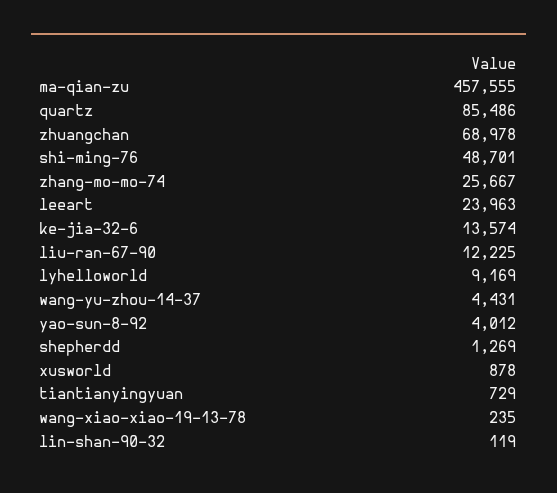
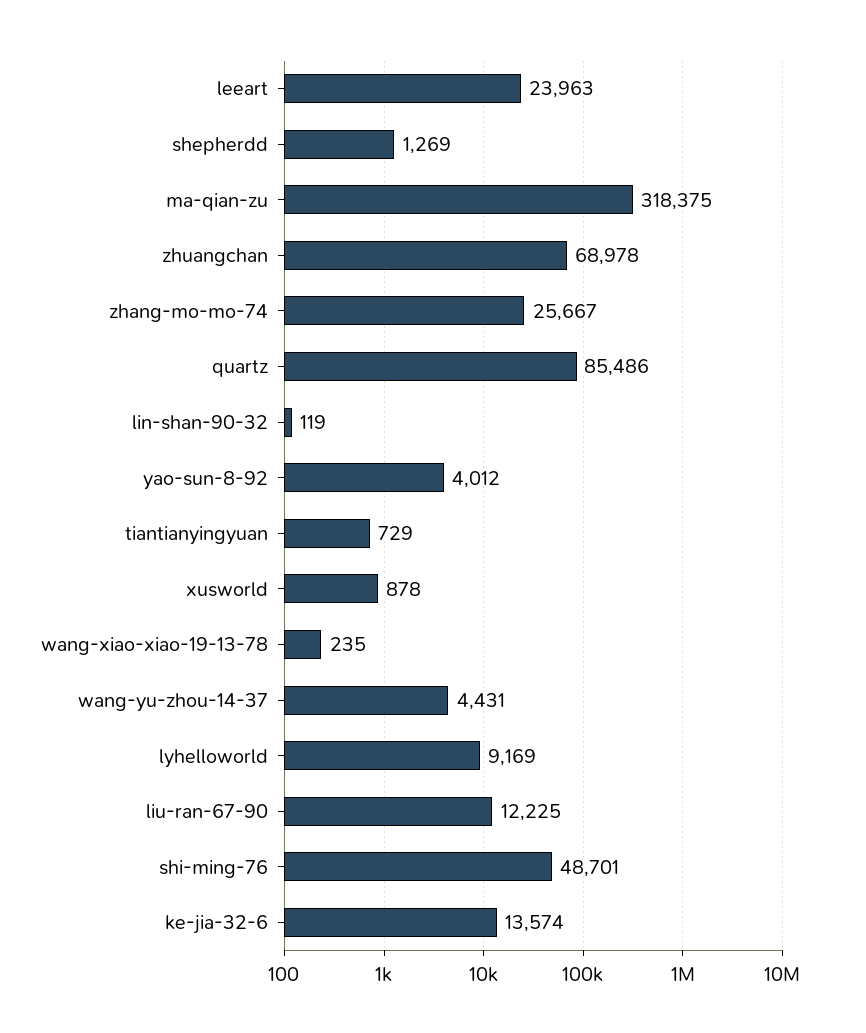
  {
-   "ma-qian-zu": 457555,
+   "ma-qian-zu": 318375,
    "quartz": 85486,
    "zhuangchan": 68978,
    "shi-ming-76": 48701,
    "zhang-mo-mo-74": 25667,
    "leeart": 23963,
    "ke-jia-32-6": 13574,
    "liu-ran-67-90": 12225,
    "lyhelloworld": 9169,
    "wang-yu-zhou-14-37": 4431,
    "yao-sun-8-92": 4012,
    "shepherdd": 1269,
    "xusworld": 878,
    "tiantianyingyuan": 729,
    "wang-xiao-xiao-19-13-78": 235,
    "lin-shan-90-32": 119
  }

